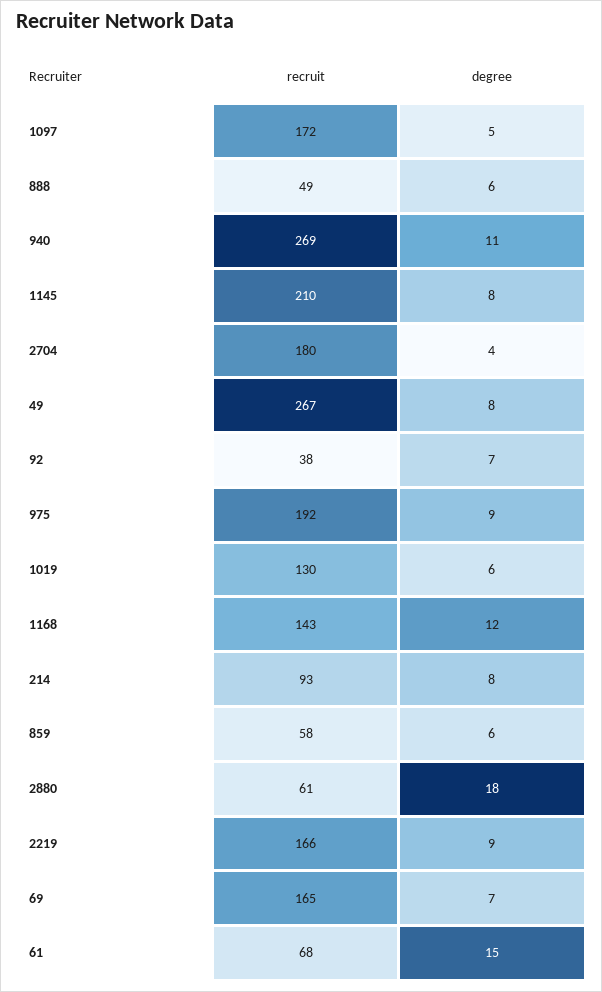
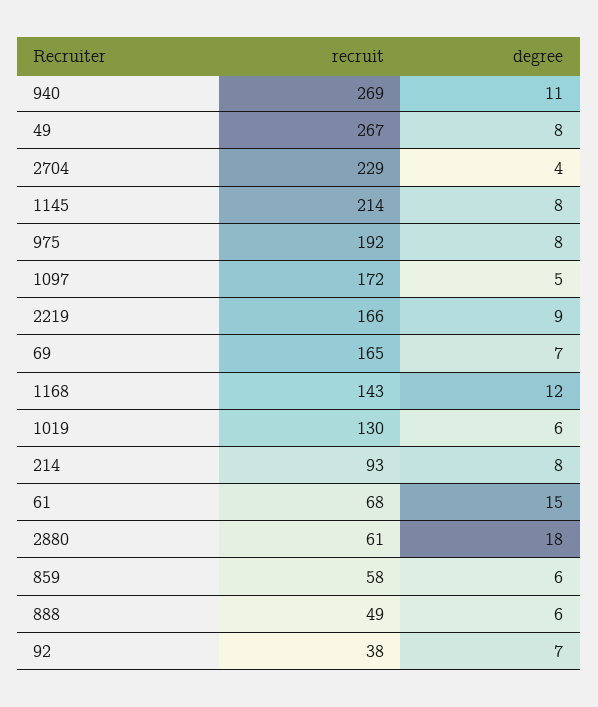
  {
    "recruit": {
      "1097": 172,
      "888": 49,
      "940": 269,
-     "1145": 210,
+     "1145": 214,
-     "2704": 180,
+     "2704": 229,
      "49": 267,
      "92": 38,
      "975": 192,
      "1019": 130,
      "1168": 143,
      "214": 93,
      "859": 58,
      "2880": 61,
      "2219": 166,
      "69": 165,
      "61": 68
    },
    "degree": {
      "1097": 5,
      "888": 6,
      "940": 11,
      "1145": 8,
      "2704": 4,
      "49": 8,
      "92": 7,
-     "975": 9,
+     "975": 8,
      "1019": 6,
      "1168": 12,
      "214": 8,
      "859": 6,
      "2880": 18,
      "2219": 9,
      "69": 7,
      "61": 15
    }
  }

